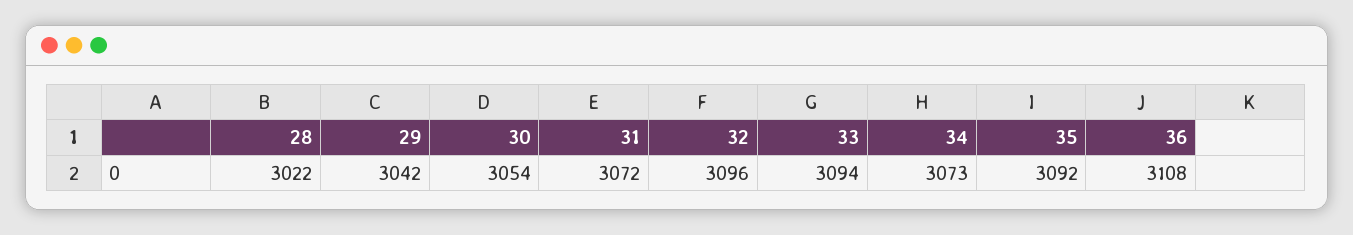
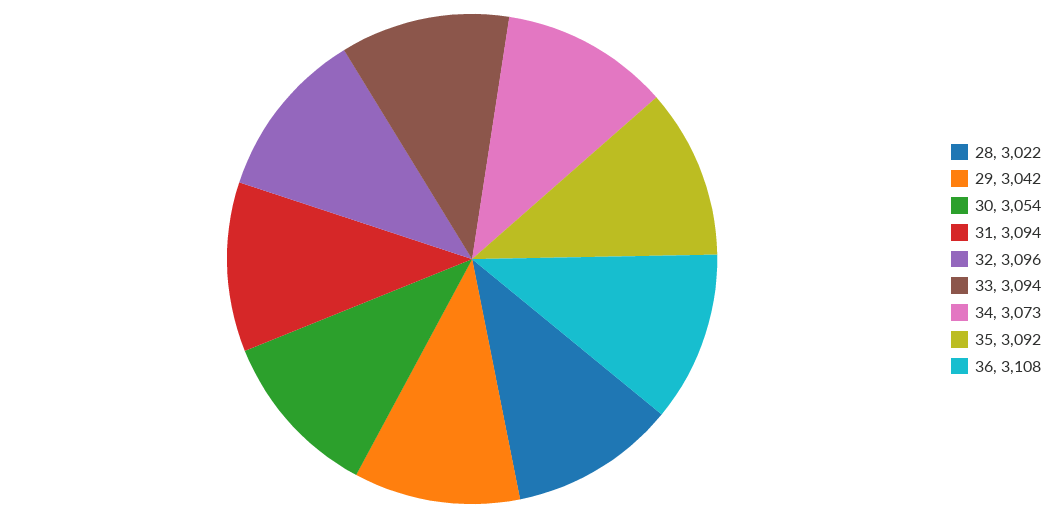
  {
    "28": 3022,
    "29": 3042,
    "30": 3054,
-   "31": 3072,
+   "31": 3094,
    "32": 3096,
    "33": 3094,
    "34": 3073,
    "35": 3092,
    "36": 3108
  }

